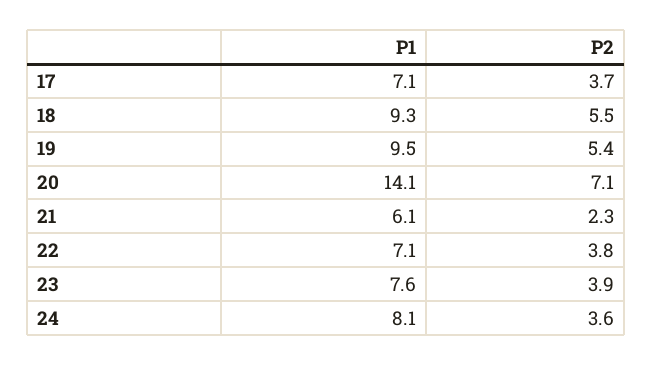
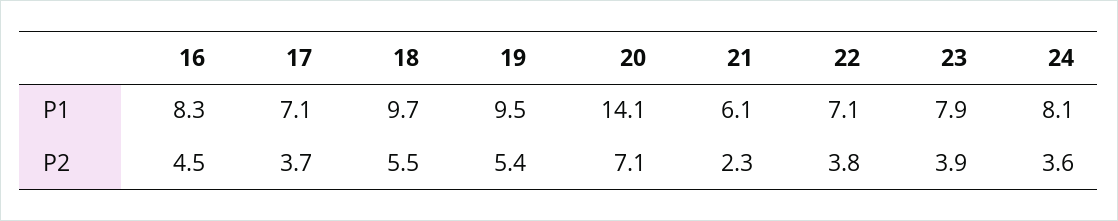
  {
    "P1": {
      "17": 7.1,
-     "18": 9.3,
+     "18": 9.7,
      "19": 9.5,
      "20": 14.1,
      "21": 6.1,
      "22": 7.1,
-     "23": 7.6,
+     "23": 7.9,
-     "24": 8.1
+     "24": 8.1,
+     "16": 8.3
    },
    "P2": {
      "17": 3.7,
      "18": 5.5,
      "19": 5.4,
      "20": 7.1,
      "21": 2.3,
      "22": 3.8,
      "23": 3.9,
-     "24": 3.6
+     "24": 3.6,
+     "16": 4.5
    }
  }

